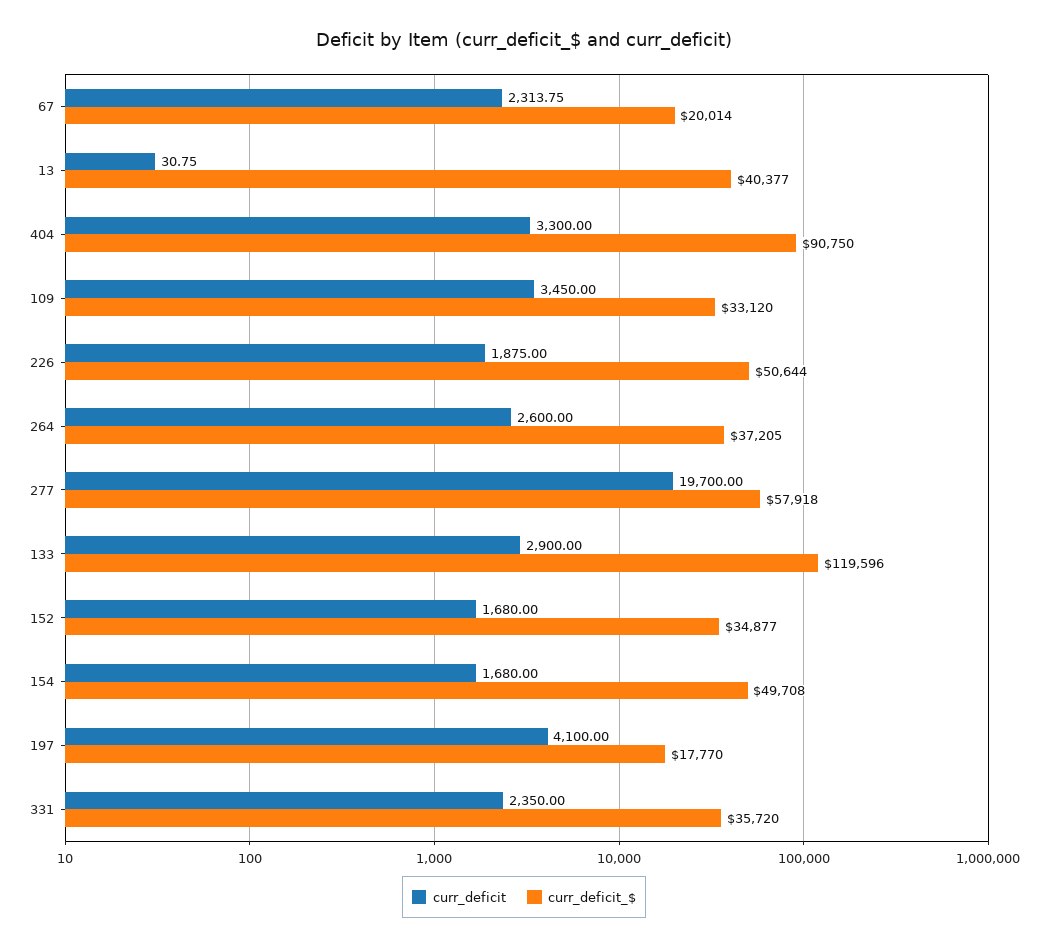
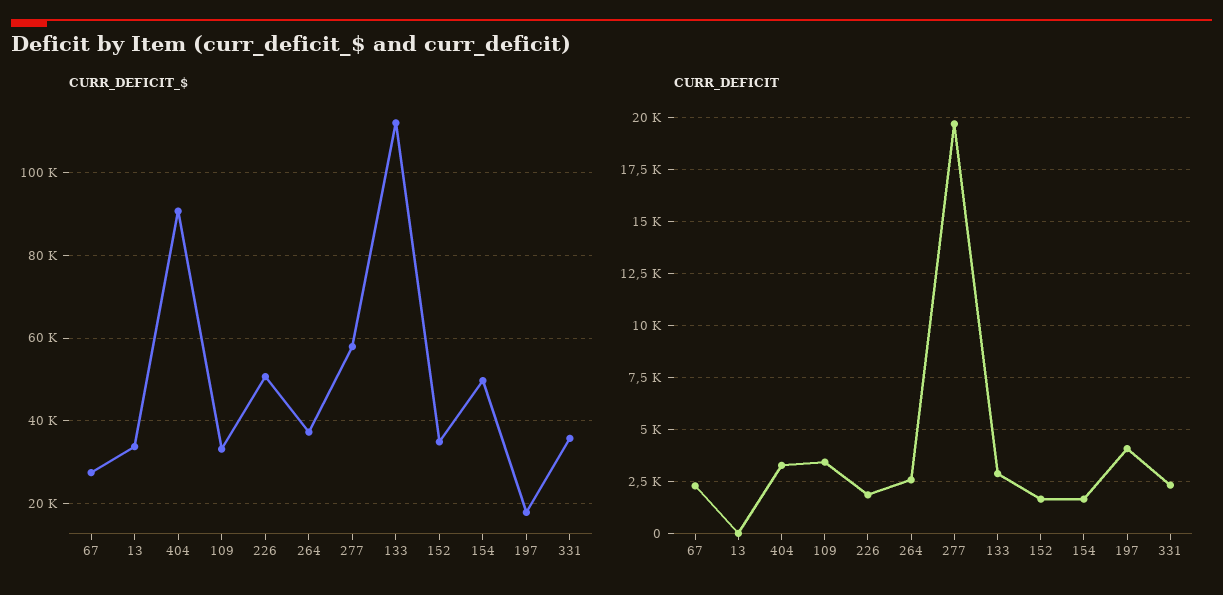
  {
    "curr_deficit": {
      "67": 2313.75,
      "13": 30.75,
      "404": 3300,
      "109": 3450,
      "226": 1875,
      "264": 2600,
      "277": 19700,
      "133": 2900,
      "152": 1680,
      "154": 1680,
      "197": 4100,
      "331": 2350
    },
    "curr_deficit_$": {
-     "67": 20014,
+     "67": 28000,
-     "13": 40377,
+     "13": 34000,
      "404": 90750,
      "109": 33120,
      "226": 50644,
      "264": 37205,
      "277": 57918,
-     "133": 119596,
+     "133": 112000,
      "152": 34877,
      "154": 49708,
      "197": 17770,
      "331": 35720
    }
  }

